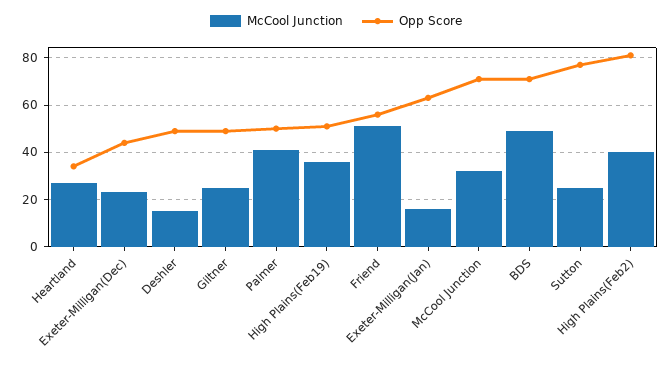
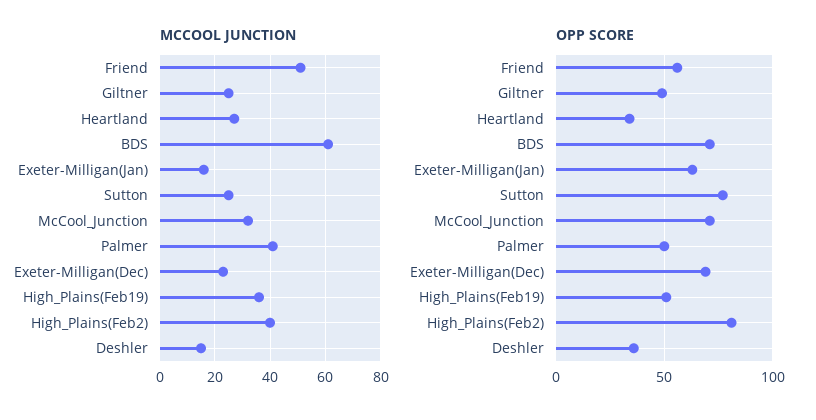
  {
    "McCool Junction": {
      "Heartland": 25,
      "Exeter-Milligan(Dec)": 25,
      "Deshler": 15,
      "Giltner": 25,
      "Palmer": 40,
      "High Plains(Feb19)": 35,
      "Friend": 50,
      "Exeter-Milligan(Jan)": 15,
      "McCool Junction": 30,
-     "BDS": 50,
+     "BDS": 60,
      "Sutton": 25,
      "High Plains(Feb2)": 40
    },
    "Opp Score": {
      "Heartland": 35,
-     "Exeter-Milligan(Dec)": 45,
+     "Exeter-Milligan(Dec)": 70,
-     "Deshler": 50,
+     "Deshler": 35,
      "Giltner": 50,
      "Palmer": 50,
      "High Plains(Feb19)": 50,
      "Friend": 55,
      "Exeter-Milligan(Jan)": 65,
      "McCool Junction": 70,
      "BDS": 70,
      "Sutton": 75,
      "High Plains(Feb2)": 80
    }
  }

